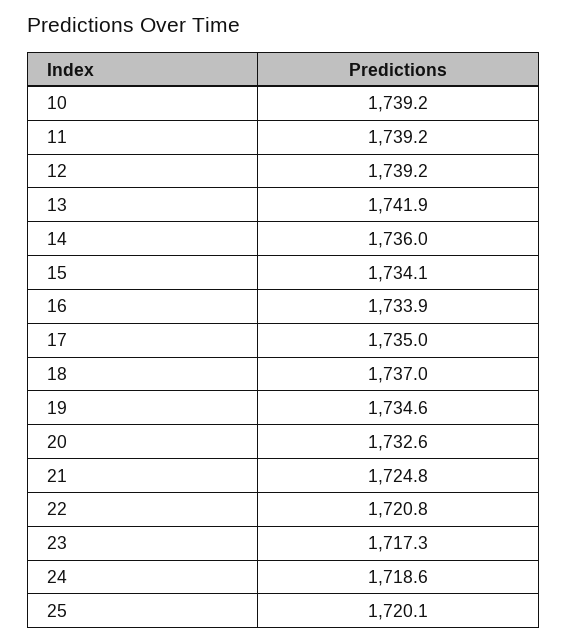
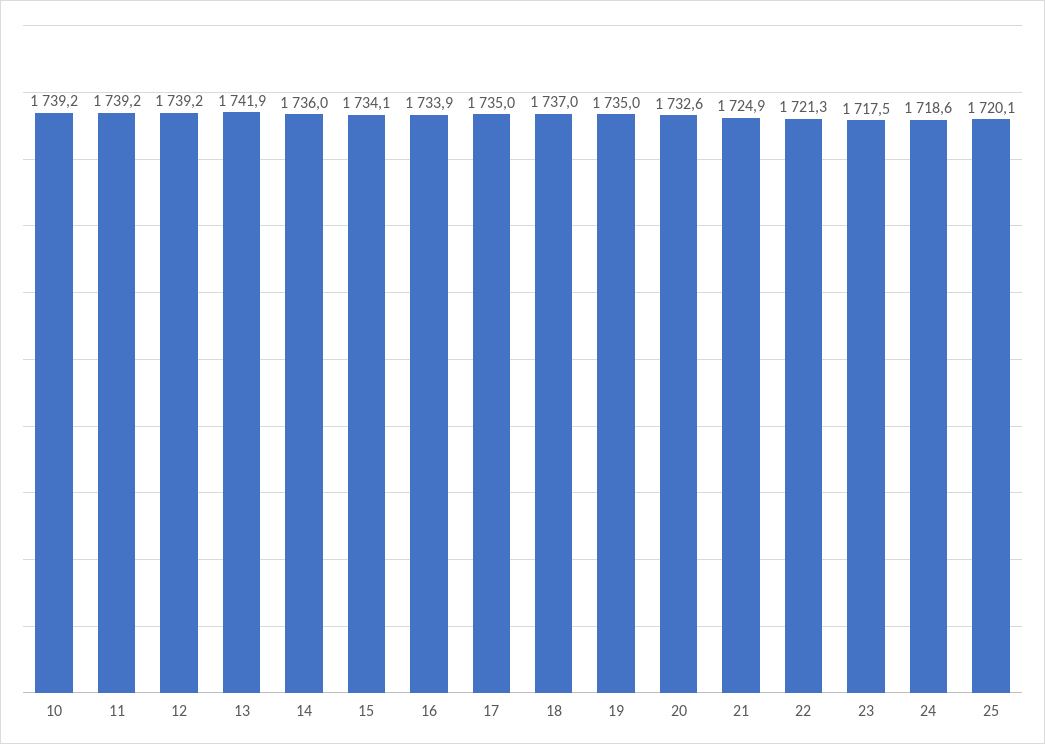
  {
    "10": 1739.2,
    "11": 1739.2,
    "12": 1739.2,
    "13": 1741.9,
    "14": 1736,
    "15": 1734.1,
    "16": 1733.9,
    "17": 1735,
    "18": 1737,
-   "19": 1734.6,
+   "19": 1735,
    "20": 1732.6,
-   "21": 1724.8,
+   "21": 1724.9,
-   "22": 1720.8,
+   "22": 1721.3,
-   "23": 1717.3,
+   "23": 1717.5,
    "24": 1718.6,
    "25": 1720.1
  }

